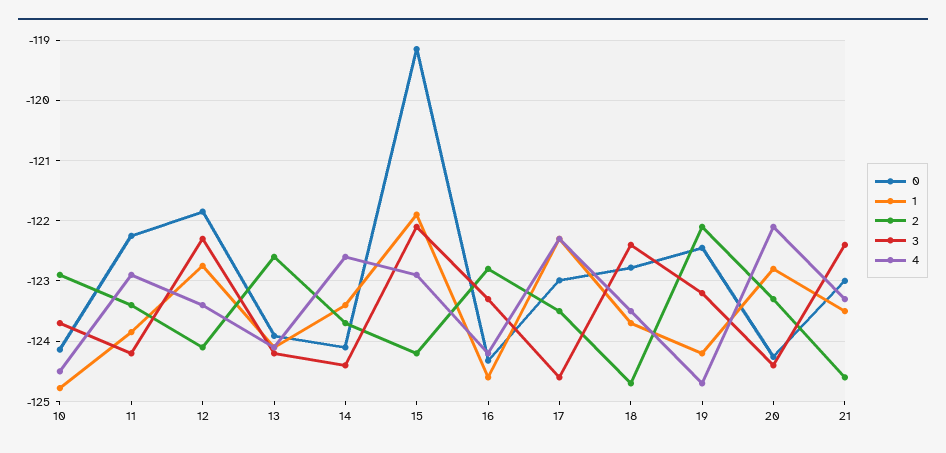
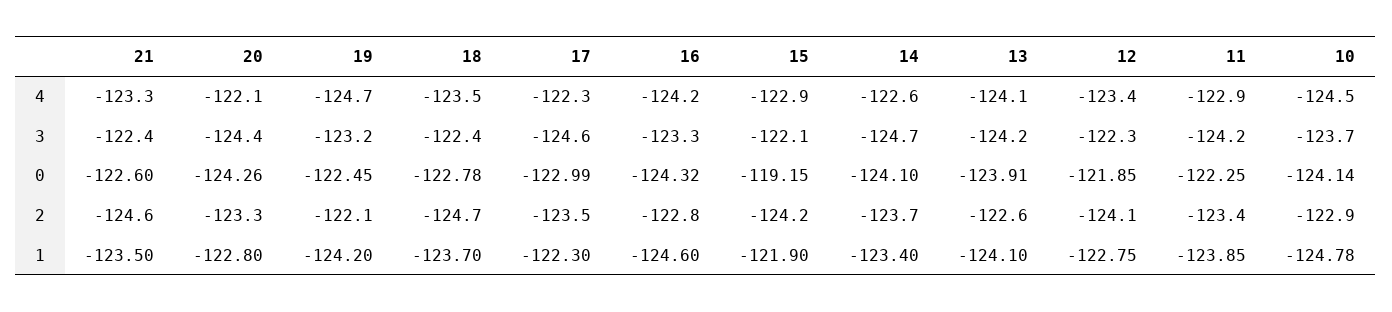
  {
    "0": {
      "10": -124.14,
      "11": -122.25,
      "12": -121.85,
      "13": -123.91,
      "14": -124.1,
      "15": -119.15,
      "16": -124.32,
      "17": -122.99,
      "18": -122.78,
      "19": -122.45,
      "20": -124.26,
-     "21": -123
+     "21": -122.6
    },
    "1": {
      "10": -124.78,
      "11": -123.85,
      "12": -122.75,
      "13": -124.1,
      "14": -123.4,
      "15": -121.9,
      "16": -124.6,
      "17": -122.3,
      "18": -123.7,
      "19": -124.2,
      "20": -122.8,
      "21": -123.5
    },
    "2": {
      "10": -122.9,
      "11": -123.4,
      "12": -124.1,
      "13": -122.6,
      "14": -123.7,
      "15": -124.2,
      "16": -122.8,
      "17": -123.5,
      "18": -124.7,
      "19": -122.1,
      "20": -123.3,
      "21": -124.6
    },
    "3": {
      "10": -123.7,
      "11": -124.2,
      "12": -122.3,
      "13": -124.2,
-     "14": -124.4,
+     "14": -124.7,
      "15": -122.1,
      "16": -123.3,
      "17": -124.6,
      "18": -122.4,
      "19": -123.2,
      "20": -124.4,
      "21": -122.4
    },
    "4": {
      "10": -124.5,
      "11": -122.9,
      "12": -123.4,
      "13": -124.1,
      "14": -122.6,
      "15": -122.9,
      "16": -124.2,
      "17": -122.3,
      "18": -123.5,
      "19": -124.7,
      "20": -122.1,
      "21": -123.3
    }
  }

